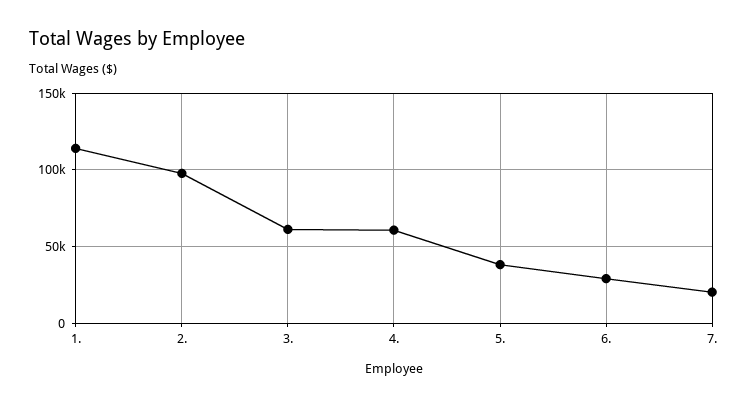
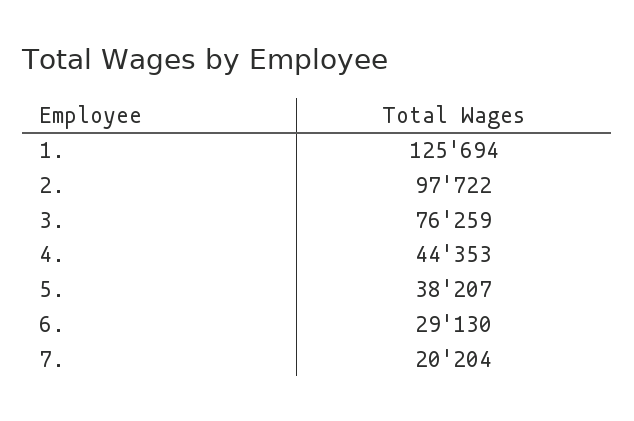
  {
-   "1.": 115000,
+   "1.": 125694,
    "2.": 97722,
-   "3.": 60000,
+   "3.": 76259,
-   "4.": 60000,
+   "4.": 44353,
    "5.": 38207,
    "6.": 29130,
    "7.": 20204
  }

